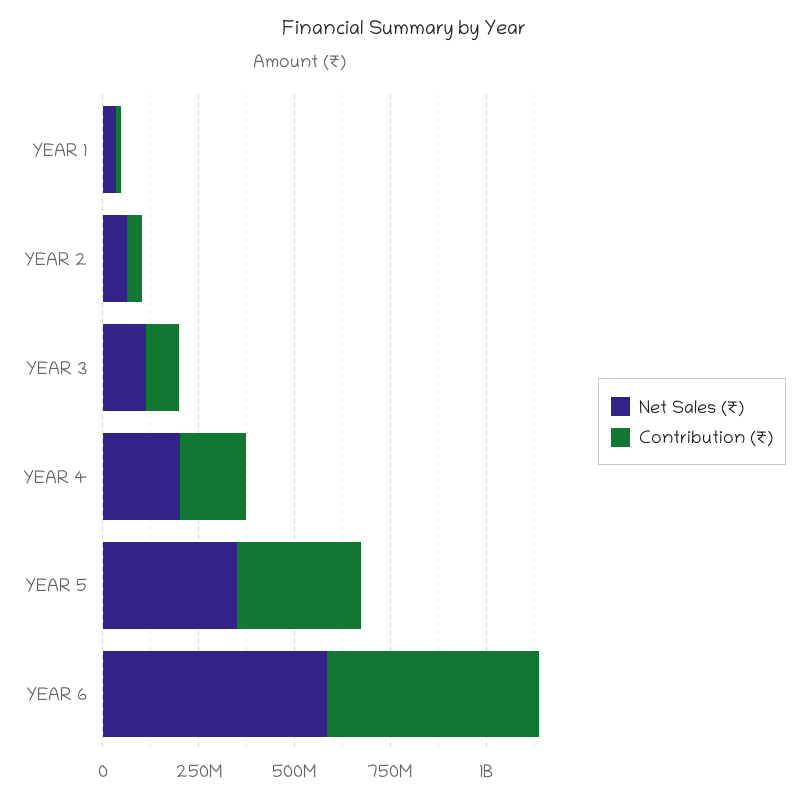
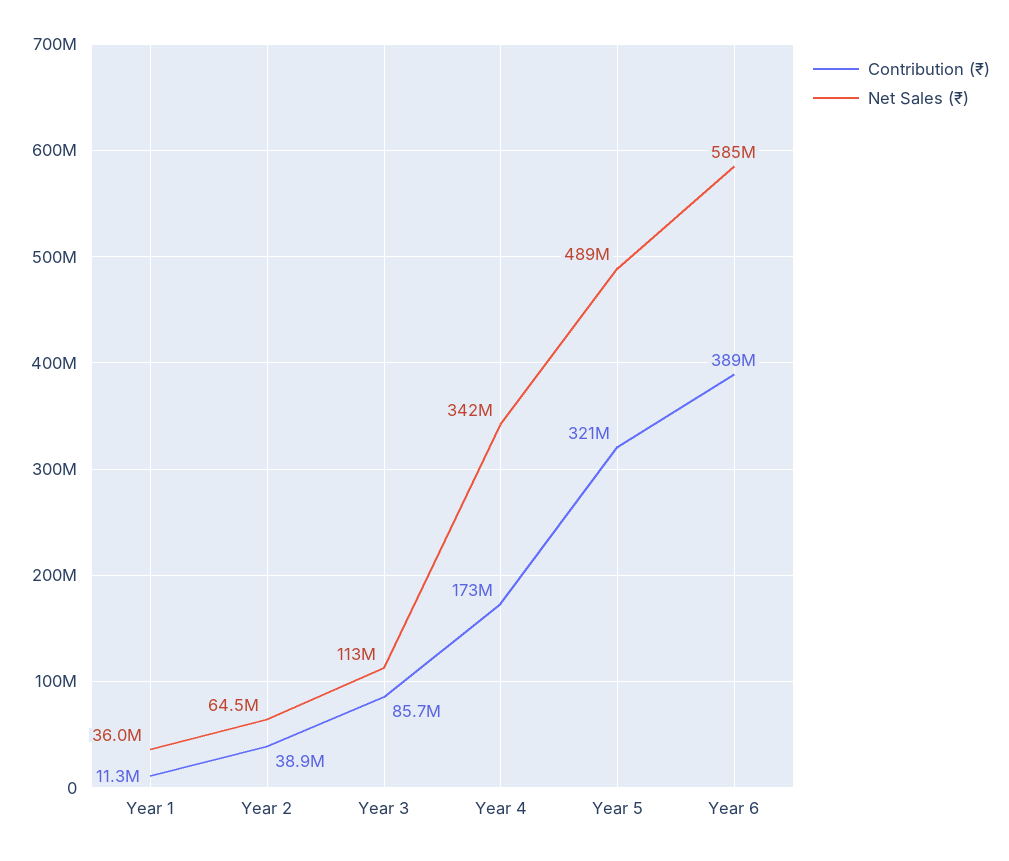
  {
    "Net Sales (₹)": {
      "YEAR 1": 36000000,
      "YEAR 2": 64500000,
      "YEAR 3": 113000000,
-     "YEAR 4": 200000000,
+     "YEAR 4": 342000000,
-     "YEAR 5": 350000000,
+     "YEAR 5": 489000000,
      "YEAR 6": 585000000
    },
    "Contribution (₹)": {
      "YEAR 1": 11300000,
      "YEAR 2": 38900000,
      "YEAR 3": 85700000,
      "YEAR 4": 173000000,
      "YEAR 5": 321000000,
-     "YEAR 6": 550000000
+     "YEAR 6": 389000000
    }
  }

